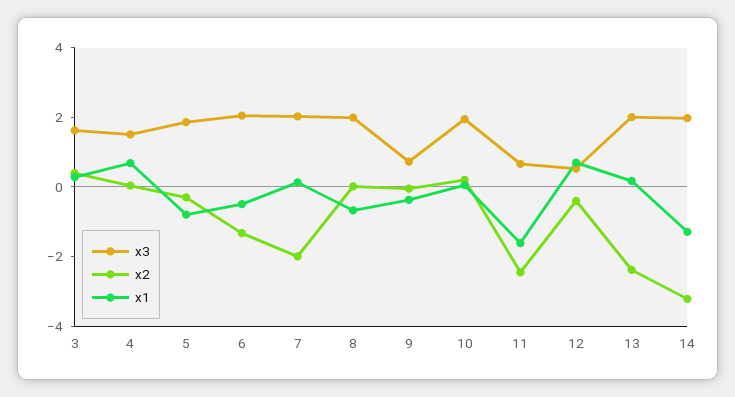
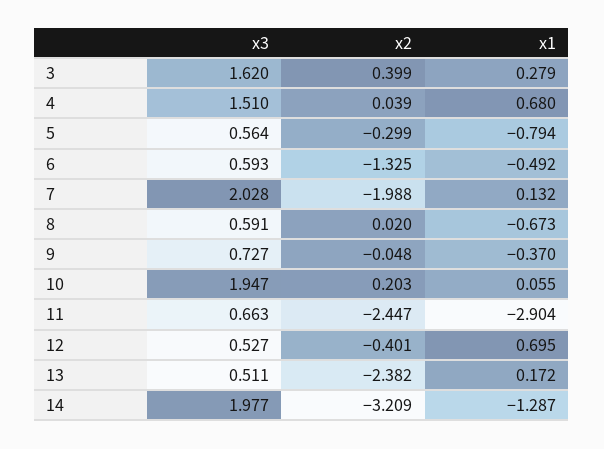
  {
    "x3": {
      "3": 1.62,
      "4": 1.51,
-     "5": 2,
+     "5": 0.564,
-     "6": 2,
+     "6": 0.593,
      "7": 2.028,
-     "8": 2,
+     "8": 0.591,
      "9": 0.727,
      "10": 1.947,
      "11": 0.663,
      "12": 0.527,
-     "13": 2,
+     "13": 0.511,
      "14": 1.977
    },
    "x2": {
      "3": 0.399,
      "4": 0.039,
      "5": -0.299,
      "6": -1.325,
      "7": -1.988,
      "8": 0.02,
      "9": -0.048,
      "10": 0.203,
      "11": -2.447,
      "12": -0.401,
      "13": -2.382,
      "14": -3.209
    },
    "x1": {
      "3": 0.279,
      "4": 0.68,
      "5": -0.794,
      "6": -0.492,
      "7": 0.132,
      "8": -0.673,
      "9": -0.37,
      "10": 0.055,
-     "11": -1.5,
+     "11": -2.904,
      "12": 0.695,
      "13": 0.172,
      "14": -1.287
    }
  }

